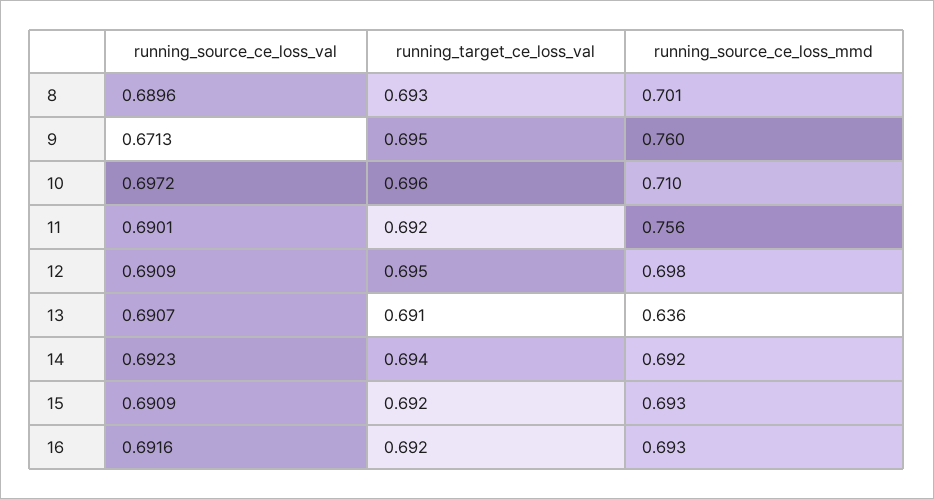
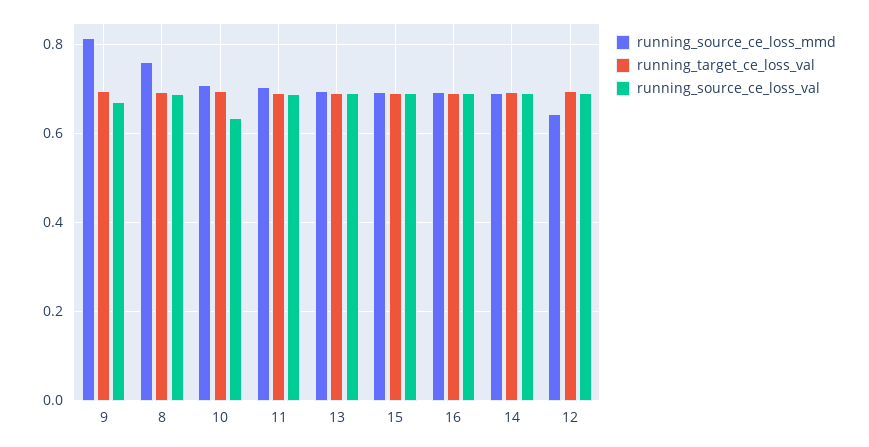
  {
    "running_source_ce_loss_val": {
      "8": 0.6896,
      "9": 0.6713,
-     "10": 0.6972,
+     "10": 0.64,
      "11": 0.6901,
      "12": 0.6909,
      "13": 0.6907,
      "14": 0.6923,
      "15": 0.6909,
      "16": 0.6916
    },
    "running_target_ce_loss_val": {
      "8": 0.693,
      "9": 0.695,
      "10": 0.696,
      "11": 0.692,
      "12": 0.695,
      "13": 0.691,
      "14": 0.694,
      "15": 0.692,
      "16": 0.692
    },
    "running_source_ce_loss_mmd": {
-     "8": 0.701,
+     "8": 0.76,
-     "9": 0.76,
+     "9": 0.82,
      "10": 0.71,
-     "11": 0.756,
+     "11": 0.7,
-     "12": 0.698,
+     "12": 0.64,
-     "13": 0.636,
+     "13": 0.7,
      "14": 0.692,
      "15": 0.693,
      "16": 0.693
    }
  }

